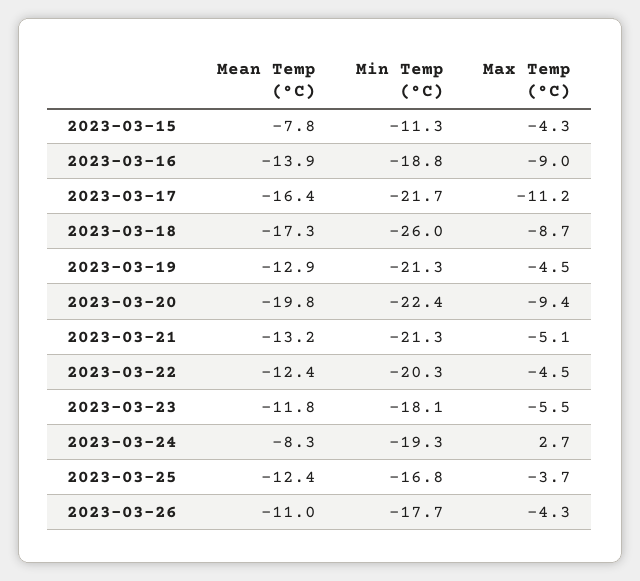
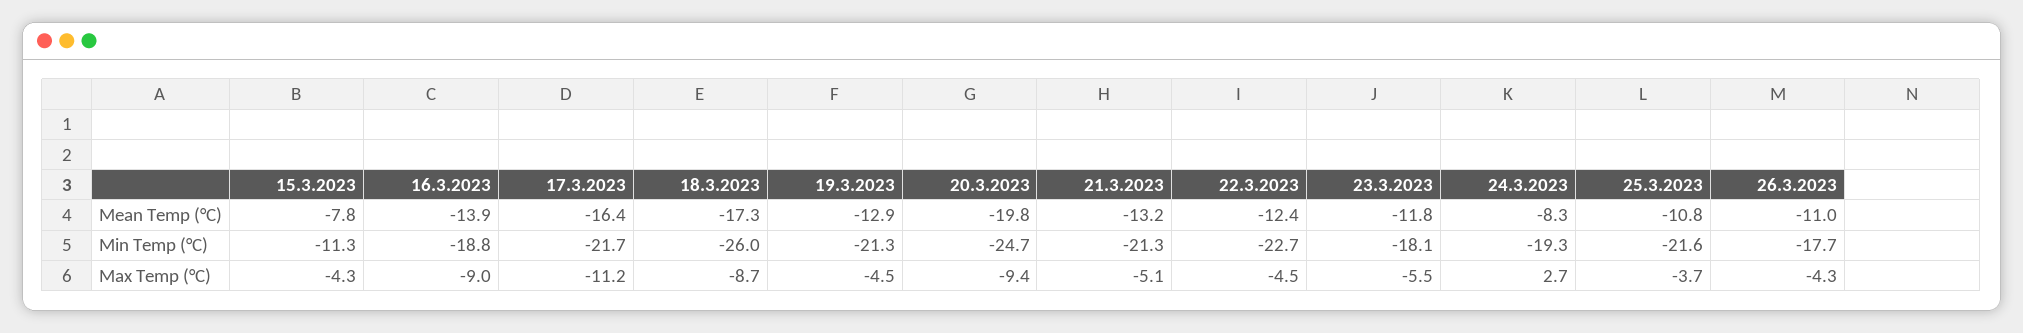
  {
    "Mean Temp (°C)": {
      "2023-03-15": -7.8,
      "2023-03-16": -13.9,
      "2023-03-17": -16.4,
      "2023-03-18": -17.3,
      "2023-03-19": -12.9,
      "2023-03-20": -19.8,
      "2023-03-21": -13.2,
      "2023-03-22": -12.4,
      "2023-03-23": -11.8,
      "2023-03-24": -8.3,
-     "2023-03-25": -12.4,
+     "2023-03-25": -10.8,
      "2023-03-26": -11
    },
    "Min Temp (°C)": {
      "2023-03-15": -11.3,
      "2023-03-16": -18.8,
      "2023-03-17": -21.7,
      "2023-03-18": -26,
      "2023-03-19": -21.3,
-     "2023-03-20": -22.4,
+     "2023-03-20": -24.7,
      "2023-03-21": -21.3,
-     "2023-03-22": -20.3,
+     "2023-03-22": -22.7,
      "2023-03-23": -18.1,
      "2023-03-24": -19.3,
-     "2023-03-25": -16.8,
+     "2023-03-25": -21.6,
      "2023-03-26": -17.7
    },
    "Max Temp (°C)": {
      "2023-03-15": -4.3,
      "2023-03-16": -9,
      "2023-03-17": -11.2,
      "2023-03-18": -8.7,
      "2023-03-19": -4.5,
      "2023-03-20": -9.4,
      "2023-03-21": -5.1,
      "2023-03-22": -4.5,
      "2023-03-23": -5.5,
      "2023-03-24": 2.7,
      "2023-03-25": -3.7,
      "2023-03-26": -4.3
    }
  }

